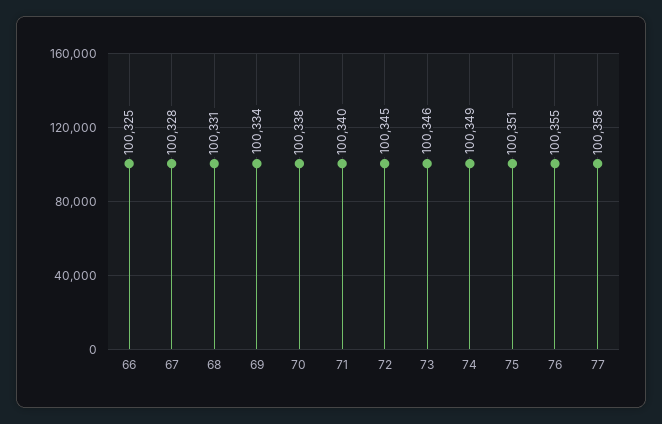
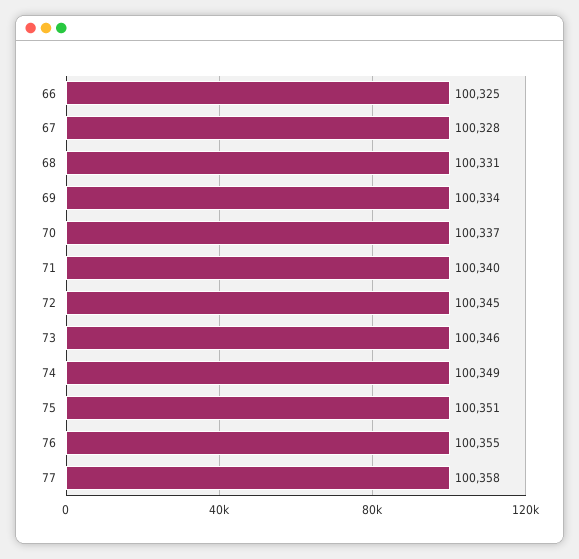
  {
    "66": 100325,
    "67": 100328,
    "68": 100331,
    "69": 100334,
-   "70": 100338,
+   "70": 100337,
    "71": 100340,
    "72": 100345,
    "73": 100346,
    "74": 100349,
    "75": 100351,
    "76": 100355,
    "77": 100358
  }

